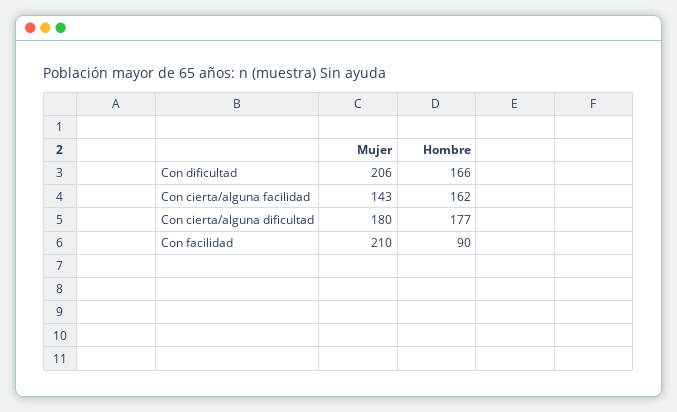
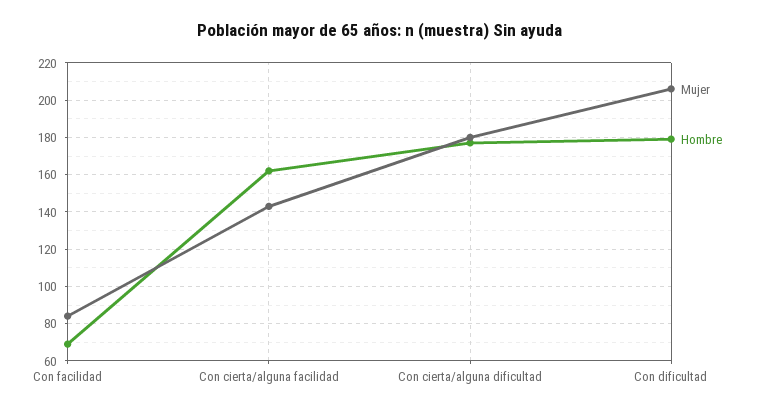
  {
    "Mujer": {
      "Con dificultad": 206,
      "Con cierta/alguna facilidad": 143,
      "Con cierta/alguna dificultad": 180,
-     "Con facilidad": 210
+     "Con facilidad": 85
    },
    "Hombre": {
-     "Con dificultad": 166,
+     "Con dificultad": 180,
      "Con cierta/alguna facilidad": 162,
      "Con cierta/alguna dificultad": 177,
-     "Con facilidad": 90
+     "Con facilidad": 70
    }
  }

